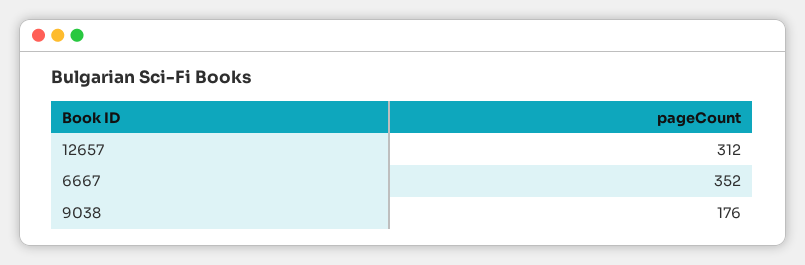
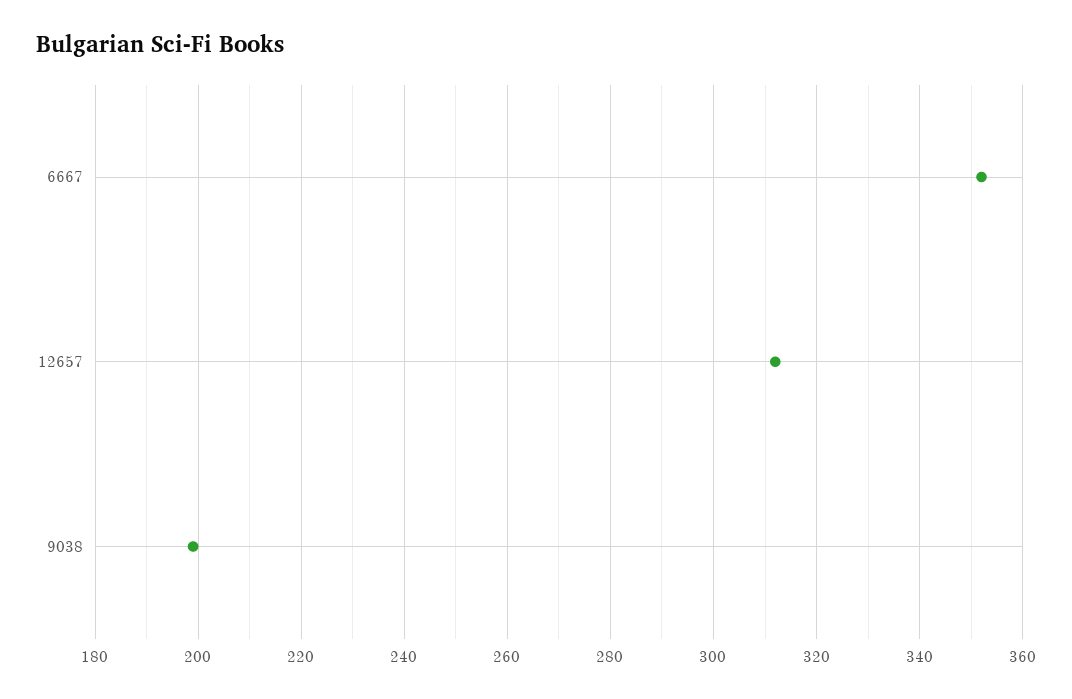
  {
    "12657": 312,
    "6667": 352,
-   "9038": 176
+   "9038": 200
  }

